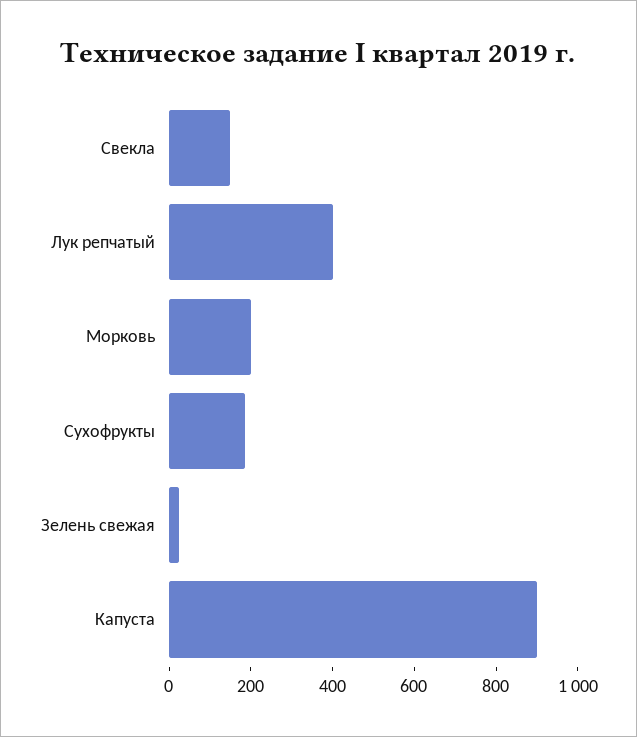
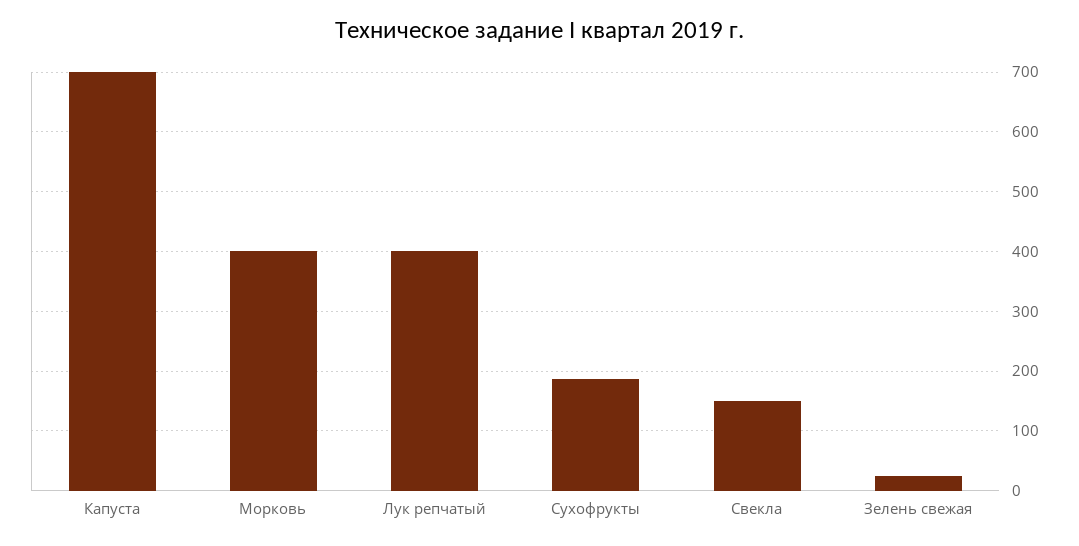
  {
    "Свекла": 160,
    "Лук репчатый": 400,
-   "Морковь": 200,
+   "Морковь": 400,
    "Сухофрукты": 180,
    "Зелень свежая": 20,
-   "Капуста": 900
+   "Капуста": 700
  }

